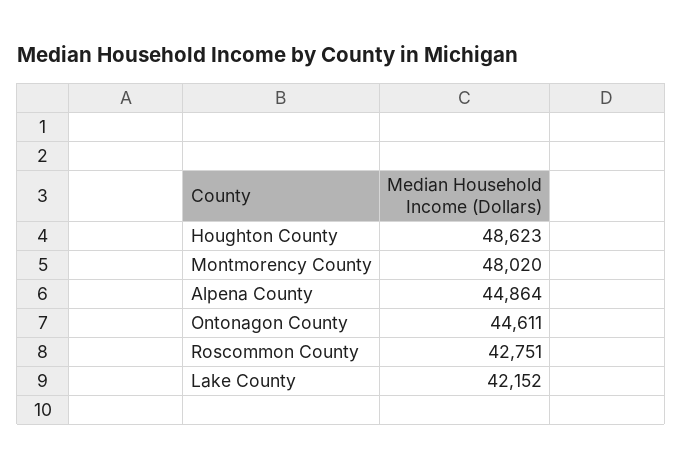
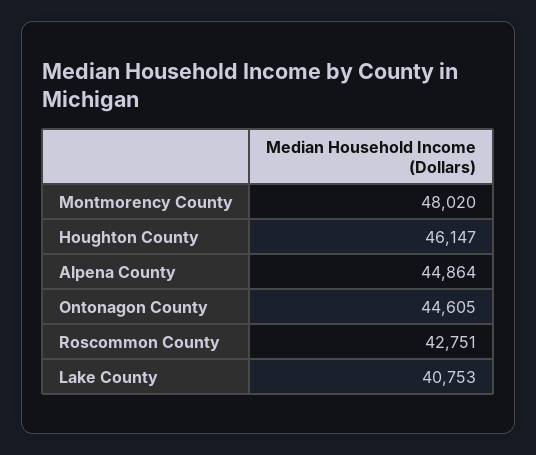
  {
-   "Houghton County": 48623,
+   "Houghton County": 46147,
    "Montmorency County": 48020,
    "Alpena County": 44864,
-   "Ontonagon County": 44611,
+   "Ontonagon County": 44605,
    "Roscommon County": 42751,
-   "Lake County": 42152
+   "Lake County": 40753
  }

